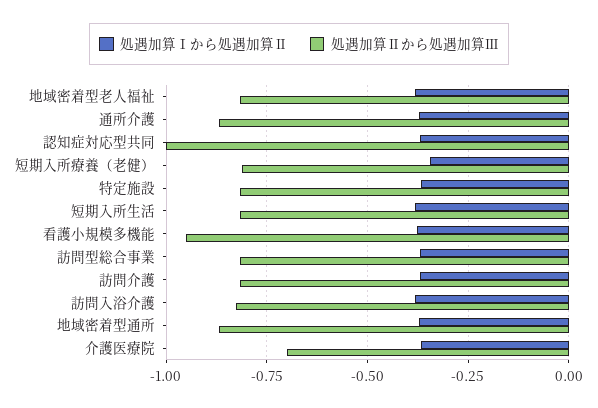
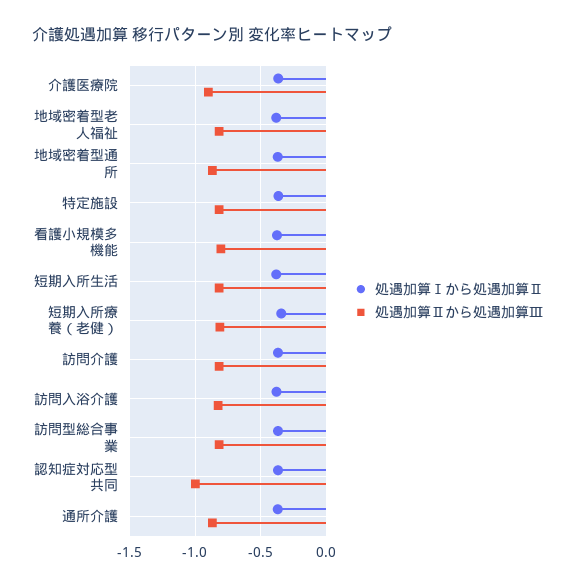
  {
    "処遇加算Ⅰから処遇加算Ⅱ": {
      "地域密着型老人福祉": -0.375,
      "通所介護": -0.375,
      "認知症対応型共同": -0.375,
      "短期入所療養（老健）": -0.35,
      "特定施設": -0.375,
      "短期入所生活": -0.375,
      "看護小規模多機能": -0.375,
      "訪問型総合事業": -0.375,
      "訪問介護": -0.375,
      "訪問入浴介護": -0.375,
      "地域密着型通所": -0.375,
      "介護医療院": -0.375
    },
    "処遇加算Ⅱから処遇加算Ⅲ": {
      "地域密着型老人福祉": -0.825,
      "通所介護": -0.875,
      "認知症対応型共同": -1,
      "短期入所療養（老健）": -0.825,
      "特定施設": -0.825,
      "短期入所生活": -0.825,
-     "看護小規模多機能": -0.95,
+     "看護小規模多機能": -0.8,
      "訪問型総合事業": -0.825,
      "訪問介護": -0.825,
      "訪問入浴介護": -0.825,
      "地域密着型通所": -0.875,
-     "介護医療院": -0.7
+     "介護医療院": -0.9
    }
  }

